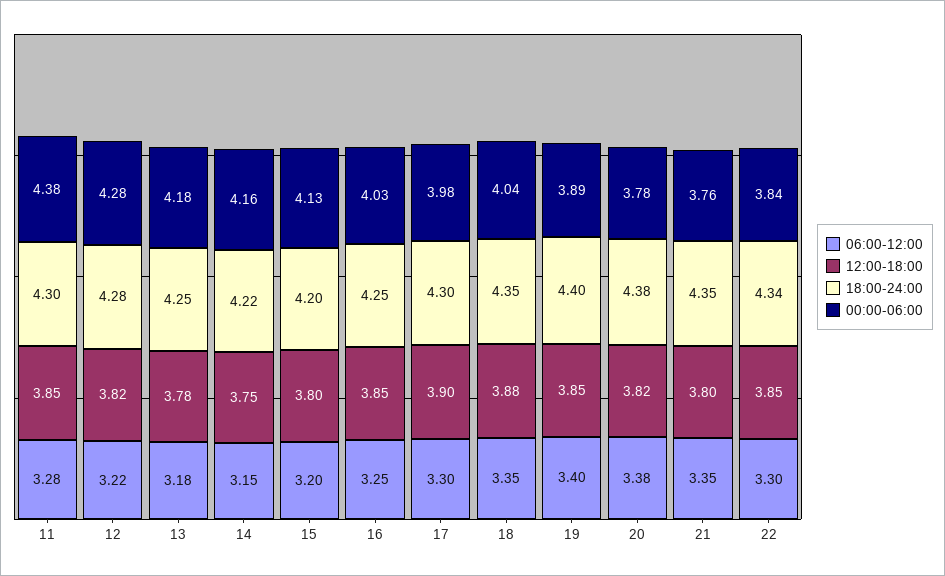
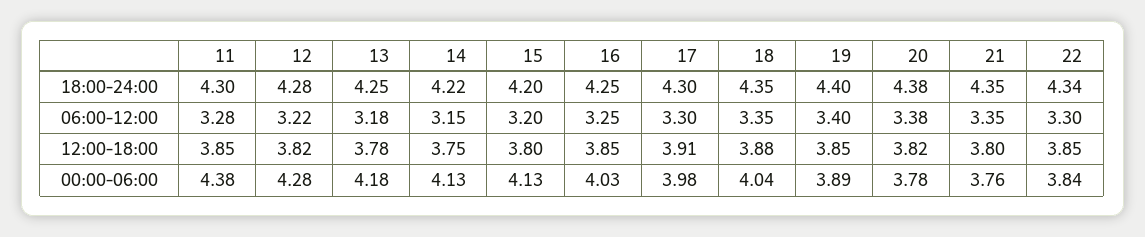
  {
    "06:00-12:00": {
      "11": 3.28,
      "12": 3.22,
      "13": 3.18,
      "14": 3.15,
      "15": 3.2,
      "16": 3.25,
      "17": 3.3,
      "18": 3.35,
      "19": 3.4,
      "20": 3.38,
      "21": 3.35,
      "22": 3.3
    },
    "12:00-18:00": {
      "11": 3.85,
      "12": 3.82,
      "13": 3.78,
      "14": 3.75,
      "15": 3.8,
      "16": 3.85,
-     "17": 3.9,
+     "17": 3.91,
      "18": 3.88,
      "19": 3.85,
      "20": 3.82,
      "21": 3.8,
      "22": 3.85
    },
    "18:00-24:00": {
      "11": 4.3,
      "12": 4.28,
      "13": 4.25,
      "14": 4.22,
      "15": 4.2,
      "16": 4.25,
      "17": 4.3,
      "18": 4.35,
      "19": 4.4,
      "20": 4.38,
      "21": 4.35,
      "22": 4.34
    },
    "00:00-06:00": {
      "11": 4.38,
      "12": 4.28,
      "13": 4.18,
-     "14": 4.16,
+     "14": 4.13,
      "15": 4.13,
      "16": 4.03,
      "17": 3.98,
      "18": 4.04,
      "19": 3.89,
      "20": 3.78,
      "21": 3.76,
      "22": 3.84
    }
  }

